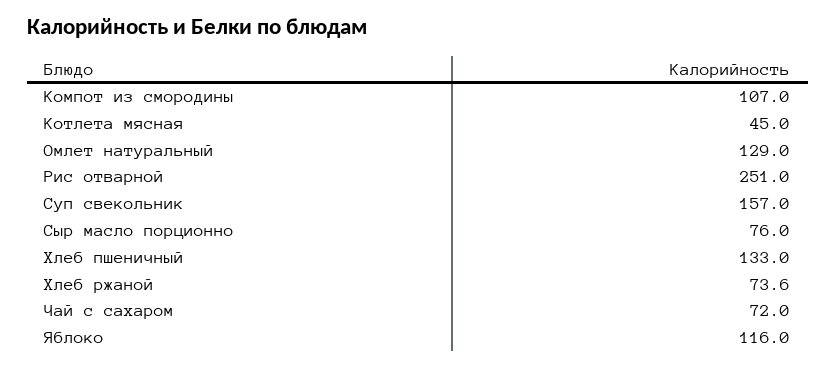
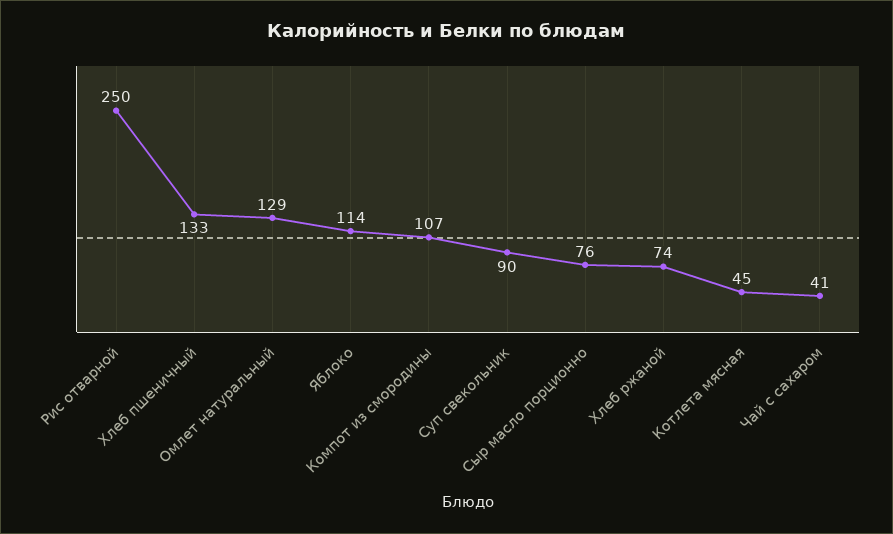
  {
    "Компот из смородины": 107,
    "Котлета мясная": 45,
    "Омлет натуральный": 129,
-   "Рис отварной": 251,
+   "Рис отварной": 250,
-   "Суп свекольник": 157,
+   "Суп свекольник": 90,
    "Сыр масло порционно": 76,
    "Хлеб пшеничный": 133,
-   "Хлеб ржаной": 73.6,
+   "Хлеб ржаной": 74,
-   "Чай с сахаром": 72,
+   "Чай с сахаром": 41,
-   "Яблоко": 116
+   "Яблоко": 114
  }

